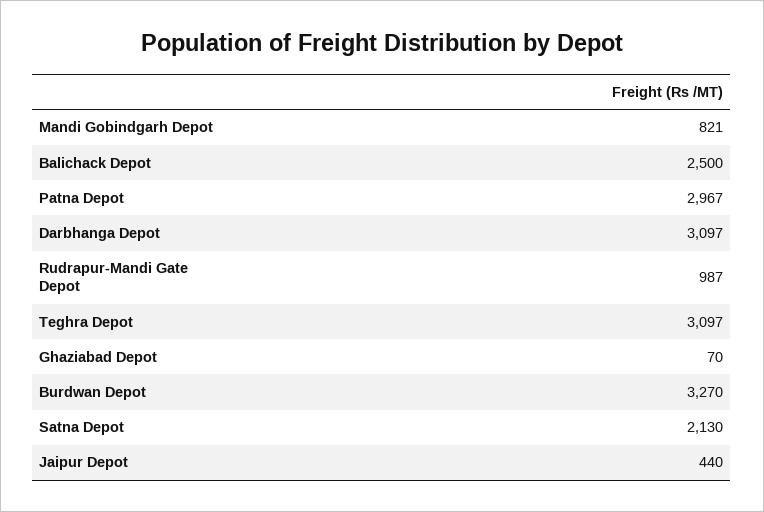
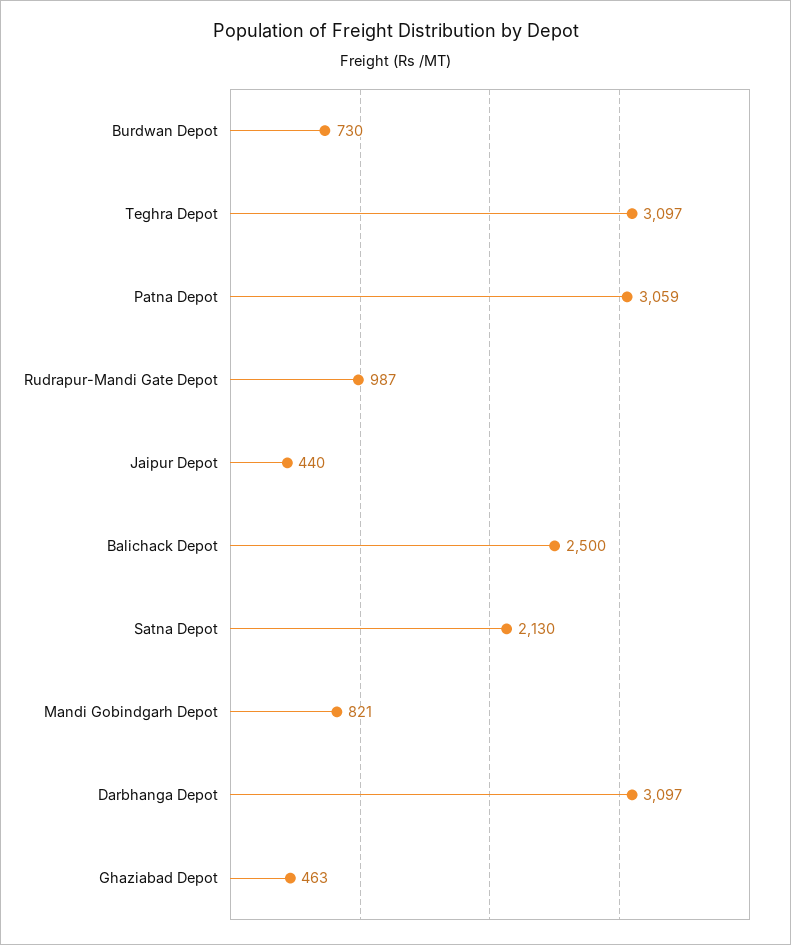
  {
    "Mandi Gobindgarh Depot": 821,
    "Balichack Depot": 2500,
-   "Patna Depot": 2967,
+   "Patna Depot": 3059,
    "Darbhanga Depot": 3097,
    "Rudrapur-Mandi Gate Depot": 987,
    "Teghra Depot": 3097,
-   "Ghaziabad Depot": 70,
+   "Ghaziabad Depot": 463,
-   "Burdwan Depot": 3270,
+   "Burdwan Depot": 730,
    "Satna Depot": 2130,
    "Jaipur Depot": 440
  }

